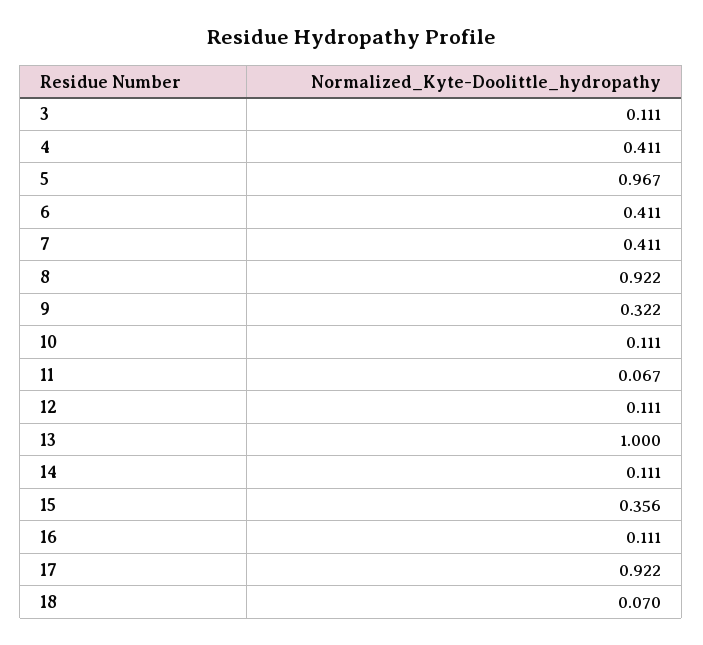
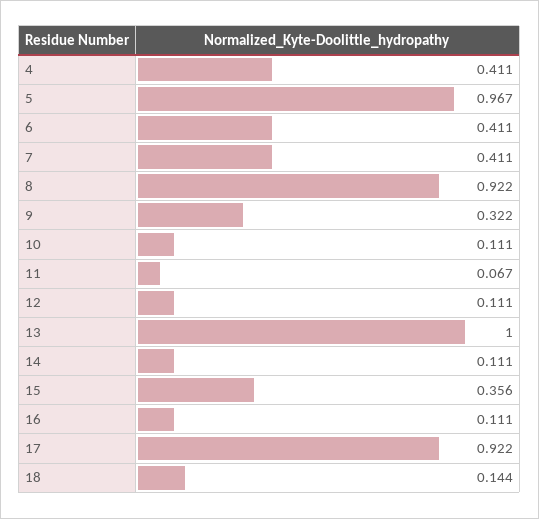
  {
-   "3": 0.111,
    "4": 0.411,
    "5": 0.967,
    "6": 0.411,
    "7": 0.411,
    "8": 0.922,
    "9": 0.322,
    "10": 0.111,
    "11": 0.067,
    "12": 0.111,
    "13": 1,
    "14": 0.111,
    "15": 0.356,
    "16": 0.111,
    "17": 0.922,
-   "18": 0.07
+   "18": 0.144
  }

